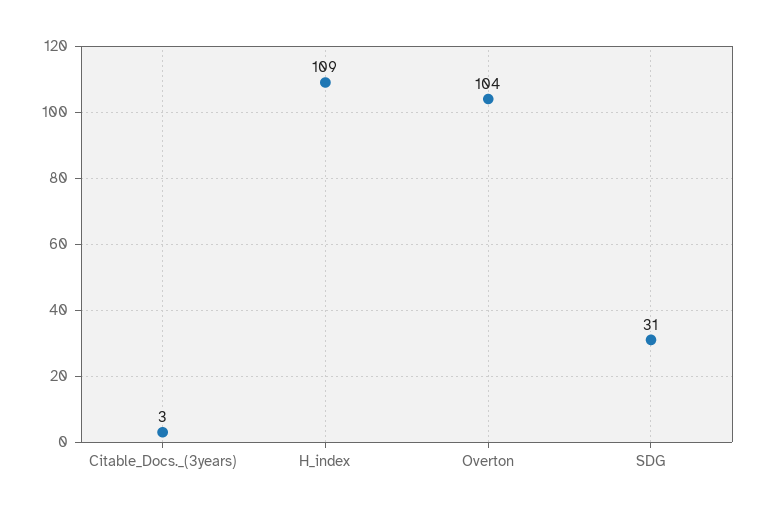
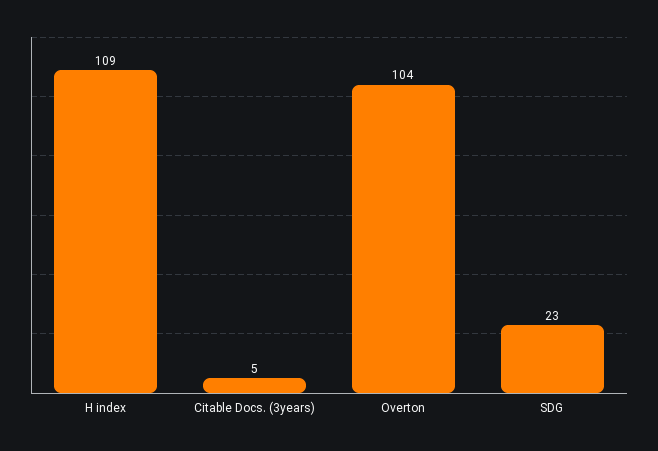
  {
-   "Citable_Docs._(3years)": 3,
+   "Citable_Docs._(3years)": 5,
    "H_index": 109,
    "Overton": 104,
-   "SDG": 31
+   "SDG": 23
  }

